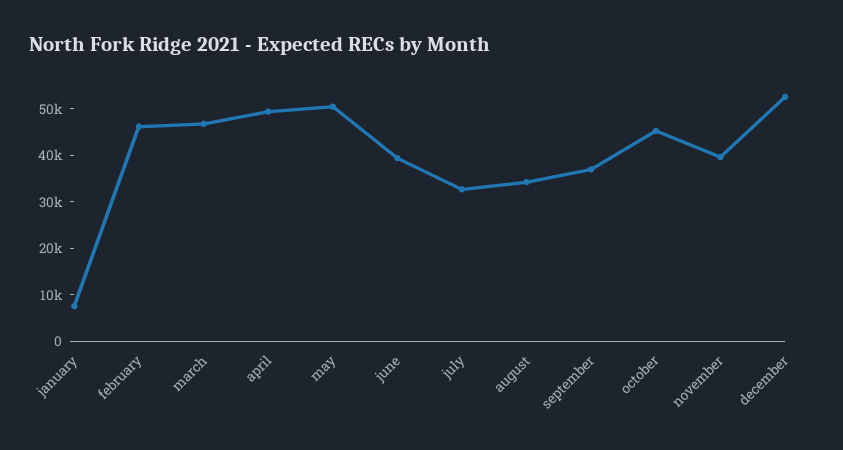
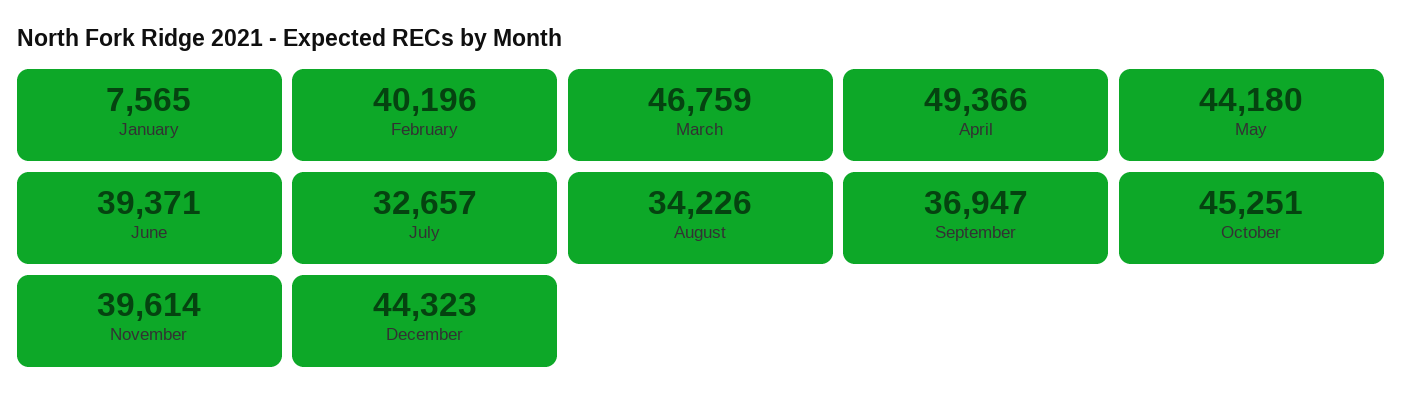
  {
    "january": 7565,
-   "february": 46000,
+   "february": 40196,
    "march": 46759,
    "april": 49366,
-   "may": 50000,
+   "may": 44180,
    "june": 39371,
    "july": 32657,
    "august": 34226,
    "september": 36947,
    "october": 45251,
    "november": 39614,
-   "december": 52000
+   "december": 44323
  }

